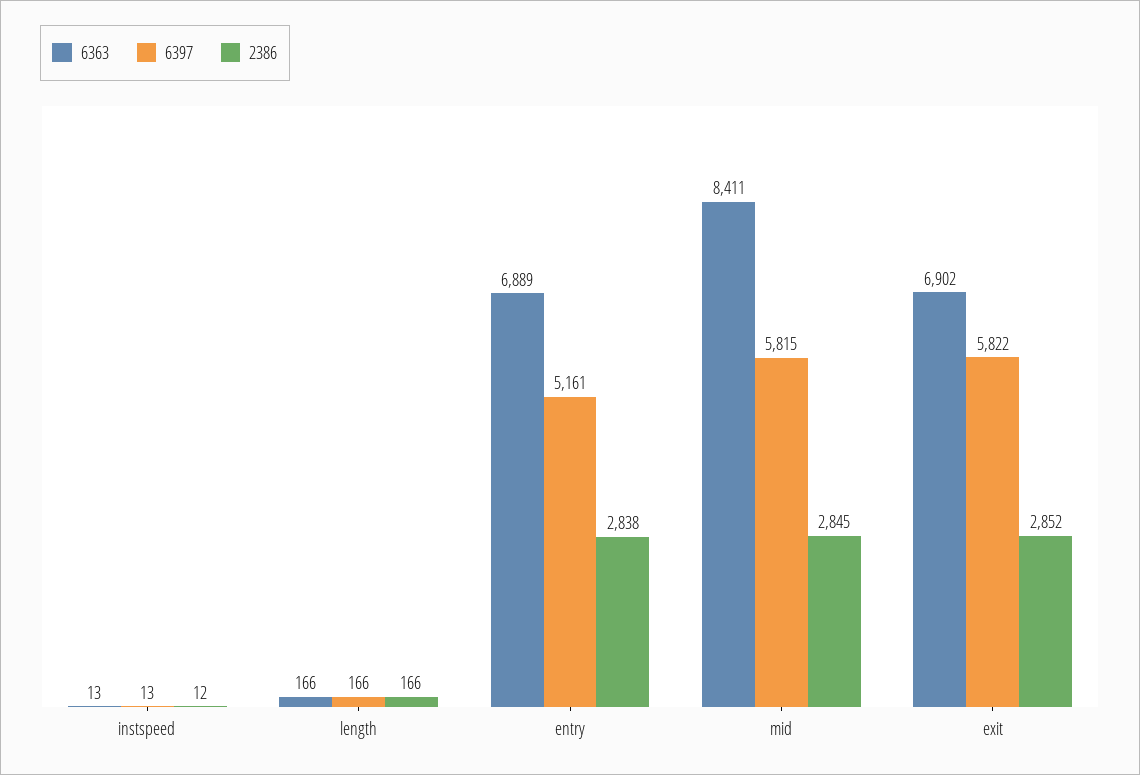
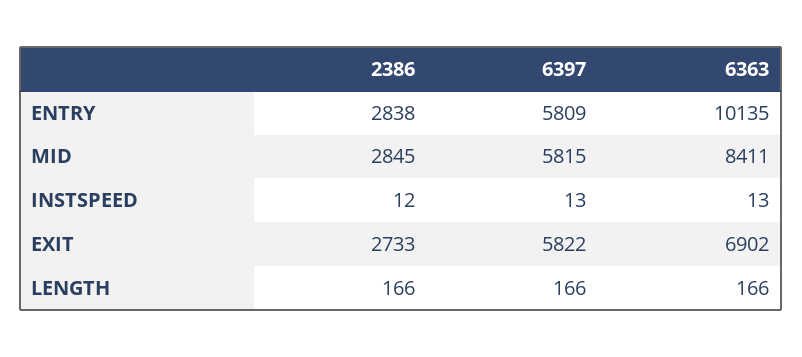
  {
    "6363": {
      "instspeed": 13,
      "length": 166,
-     "entry": 6889,
+     "entry": 10135,
      "mid": 8411,
      "exit": 6902
    },
    "6397": {
      "instspeed": 13,
      "length": 166,
-     "entry": 5161,
+     "entry": 5809,
      "mid": 5815,
      "exit": 5822
    },
    "2386": {
      "instspeed": 12,
      "length": 166,
      "entry": 2838,
      "mid": 2845,
-     "exit": 2852
+     "exit": 2733
    }
  }

